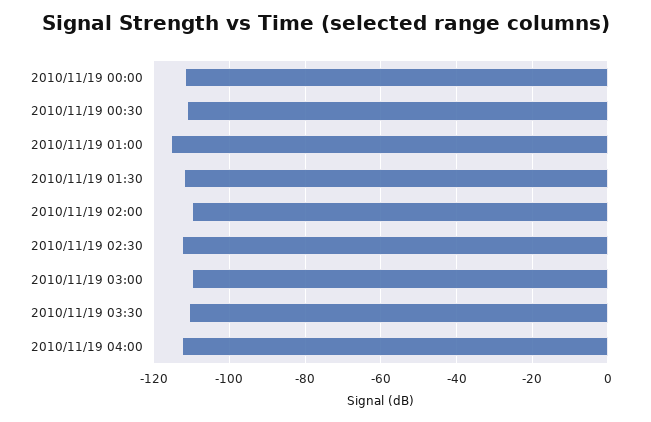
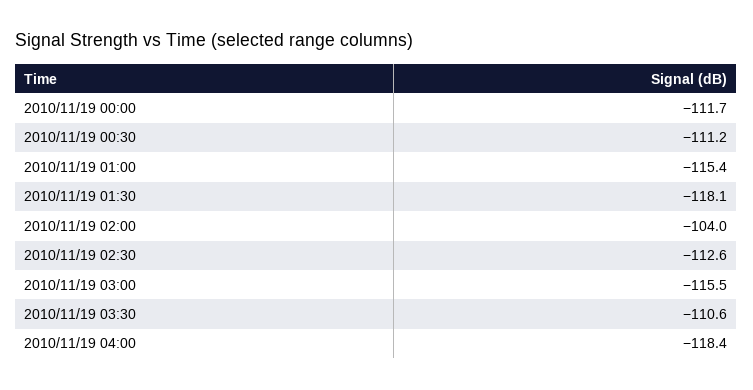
  {
    "2010/11/19 00:00": -111.7,
    "2010/11/19 00:30": -111.2,
    "2010/11/19 01:00": -115.4,
-   "2010/11/19 01:30": -112,
+   "2010/11/19 01:30": -118.1,
-   "2010/11/19 02:00": -110,
+   "2010/11/19 02:00": -104,
    "2010/11/19 02:30": -112.6,
-   "2010/11/19 03:00": -110,
+   "2010/11/19 03:00": -115.5,
    "2010/11/19 03:30": -110.6,
-   "2010/11/19 04:00": -112
+   "2010/11/19 04:00": -118.4
  }

